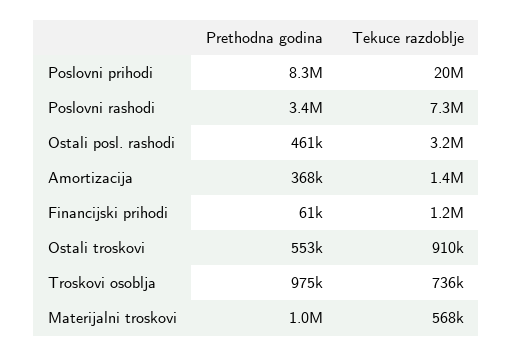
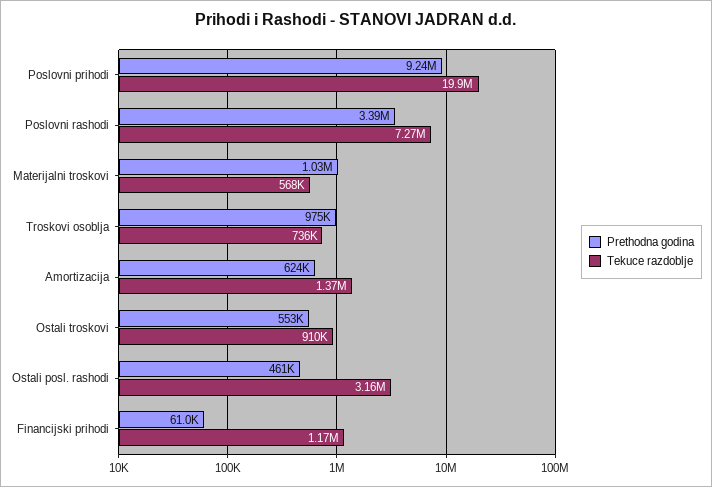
  {
    "Prethodna godina": {
-     "Poslovni prihodi": 8300000,
+     "Poslovni prihodi": 9240000,
      "Poslovni rashodi": 3390000,
      "Ostali posl. rashodi": 461000,
-     "Amortizacija": 368000,
+     "Amortizacija": 624000,
      "Financijski prihodi": 61000,
      "Ostali troskovi": 553000,
      "Troskovi osoblja": 975000,
      "Materijalni troskovi": 1030000
    },
    "Tekuce razdoblje": {
      "Poslovni prihodi": 19900000,
      "Poslovni rashodi": 7270000,
      "Ostali posl. rashodi": 3160000,
      "Amortizacija": 1370000,
      "Financijski prihodi": 1170000,
      "Ostali troskovi": 910000,
      "Troskovi osoblja": 736000,
      "Materijalni troskovi": 568000
    }
  }

